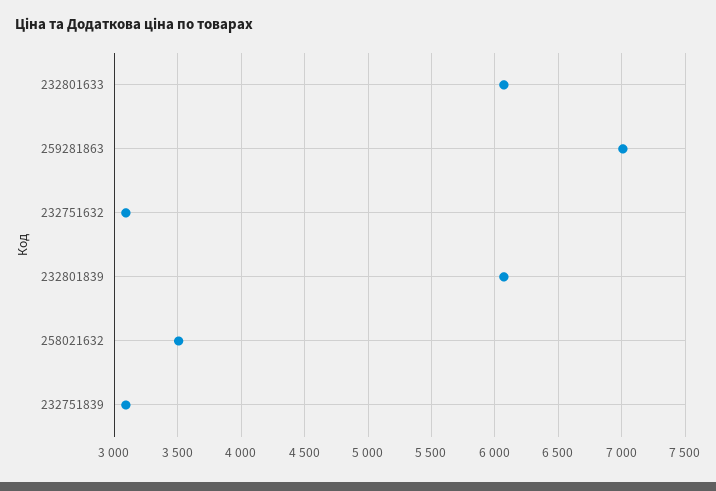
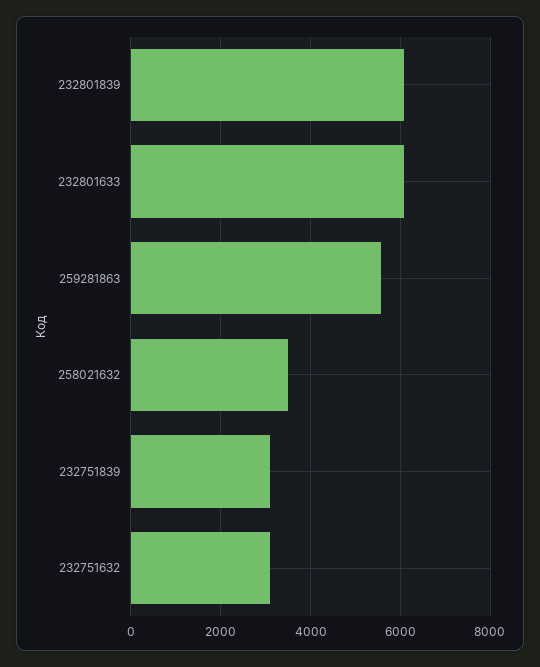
  {
    "232801633": 6050,
-   "259281863": 7000,
+   "259281863": 5600,
    "232751632": 3100,
    "232801839": 6050,
    "258021632": 3500,
    "232751839": 3100
  }

